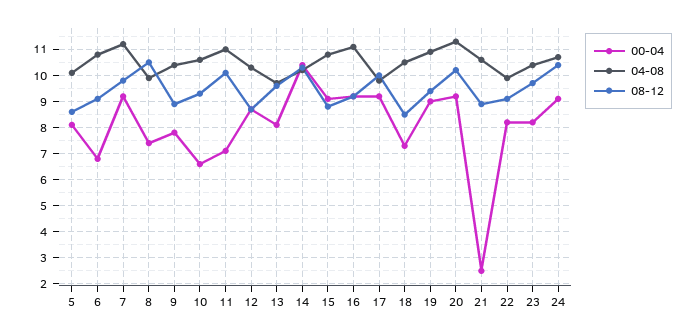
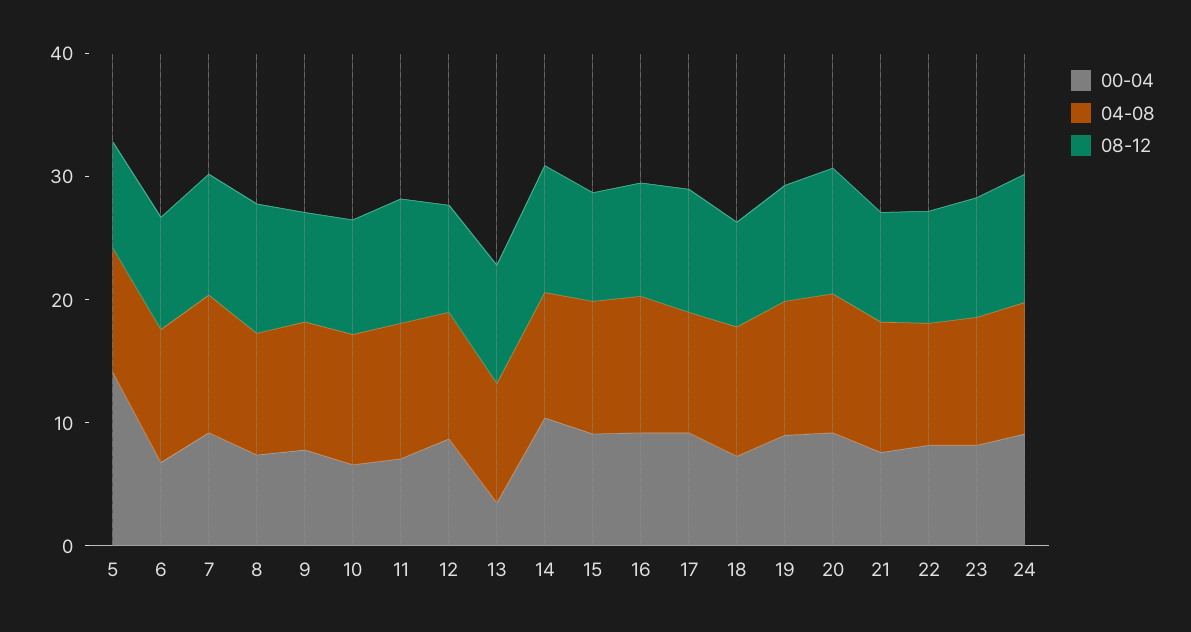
  {
    "00-04": {
-     "5": 8,
+     "5": 14,
      "6": 7,
      "7": 9,
      "8": 7.5,
      "9": 8,
      "10": 6.5,
      "11": 7,
      "12": 8.5,
-     "13": 8,
+     "13": 4,
      "14": 10.5,
      "15": 9,
      "16": 9,
      "17": 9,
      "18": 7.5,
      "19": 9,
      "20": 9,
-     "21": 2.5,
+     "21": 8,
      "22": 8,
      "23": 8,
      "24": 9
    },
    "04-08": {
      "5": 10,
      "6": 11,
      "7": 11,
      "8": 10,
      "9": 10.5,
      "10": 10.5,
      "11": 11,
      "12": 10.5,
      "13": 9.5,
      "14": 10,
      "15": 11,
      "16": 11,
      "17": 10,
      "18": 10.5,
      "19": 11,
      "20": 11.5,
      "21": 10.5,
      "22": 10,
      "23": 10.5,
      "24": 10.5
    },
    "08-12": {
      "5": 8.5,
      "6": 9,
      "7": 10,
      "8": 10.5,
      "9": 9,
      "10": 9.5,
      "11": 10,
      "12": 8.5,
      "13": 9.5,
      "14": 10.5,
      "15": 9,
      "16": 9,
      "17": 10,
      "18": 8.5,
      "19": 9.5,
      "20": 10,
      "21": 9,
      "22": 9,
      "23": 9.5,
      "24": 10.5
    }
  }

